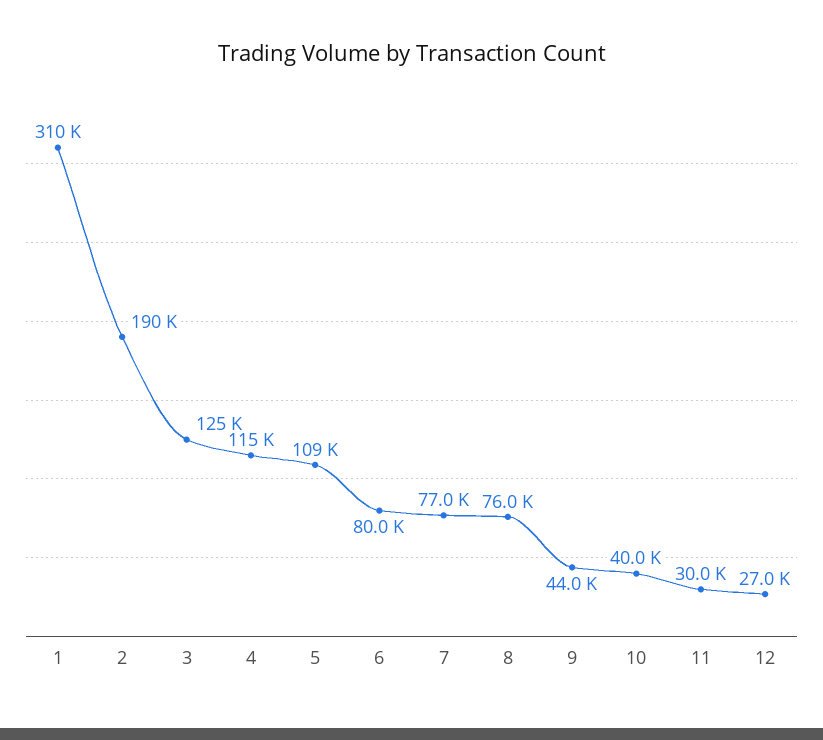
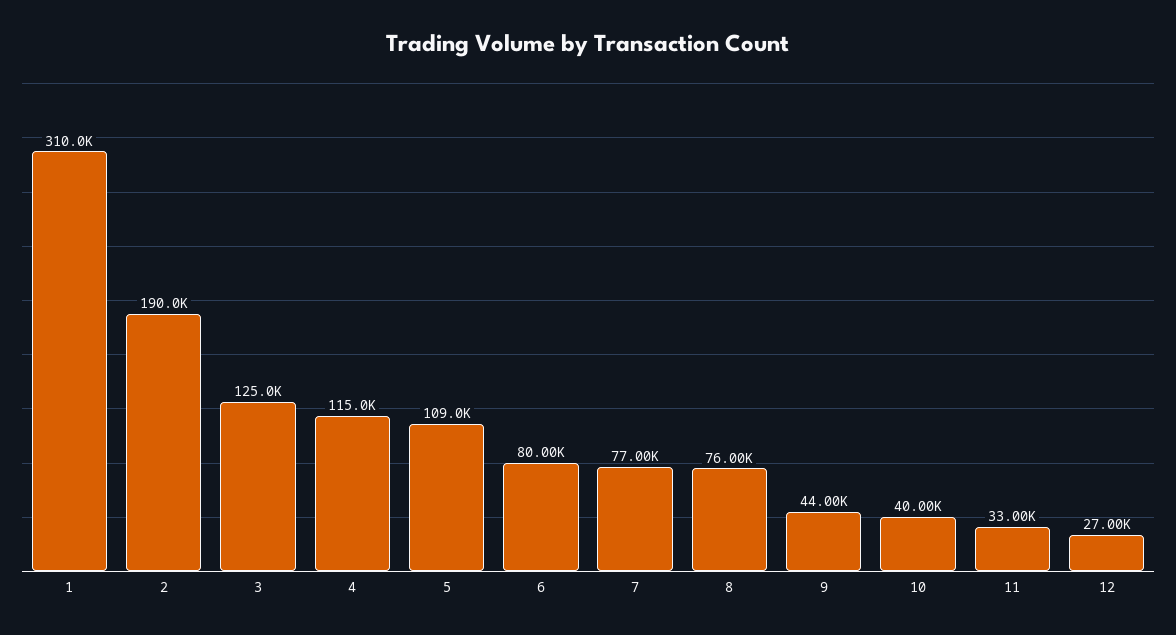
  {
    "1": 310000,
    "2": 190000,
    "3": 125000,
    "4": 115000,
    "5": 109000,
    "6": 80000,
    "7": 77000,
    "8": 76000,
    "9": 44000,
    "10": 40000,
-   "11": 30000,
+   "11": 33000,
    "12": 27000
  }

